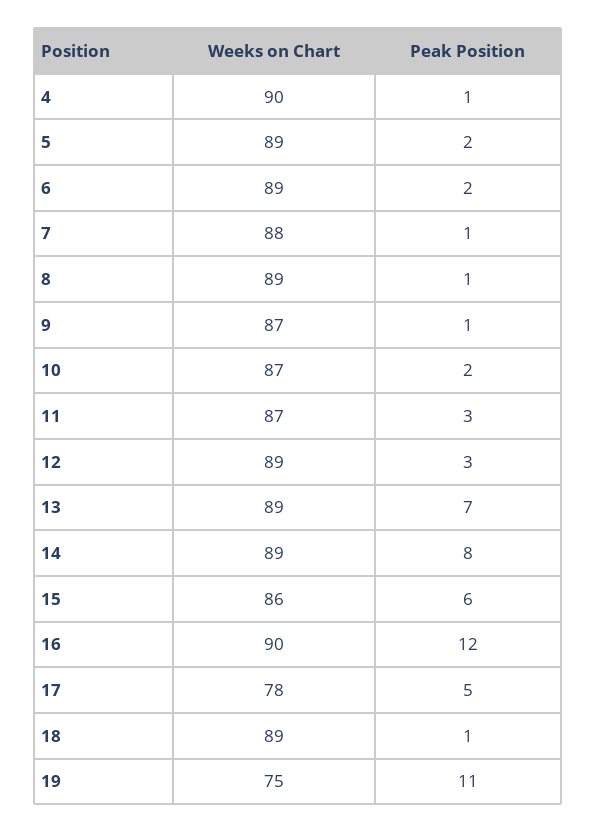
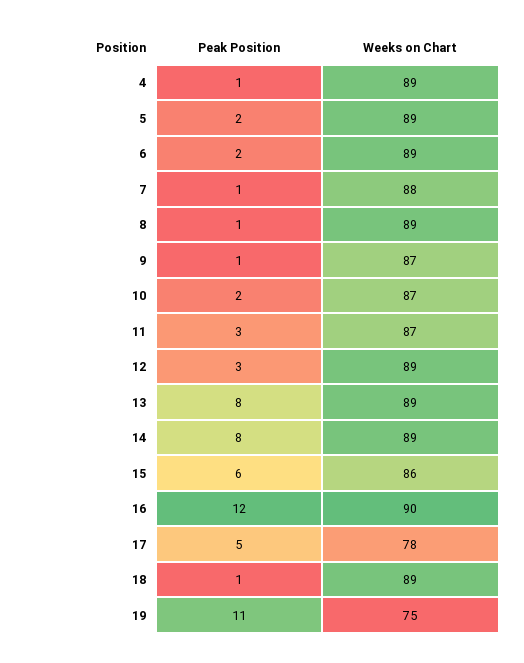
  {
    "Weeks on Chart": {
-     "4": 90,
+     "4": 89,
      "5": 89,
      "6": 89,
      "7": 88,
      "8": 89,
      "9": 87,
      "10": 87,
      "11": 87,
      "12": 89,
      "13": 89,
      "14": 89,
      "15": 86,
      "16": 90,
      "17": 78,
      "18": 89,
      "19": 75
    },
    "Peak Position": {
      "4": 1,
      "5": 2,
      "6": 2,
      "7": 1,
      "8": 1,
      "9": 1,
      "10": 2,
      "11": 3,
      "12": 3,
-     "13": 7,
+     "13": 8,
      "14": 8,
      "15": 6,
      "16": 12,
      "17": 5,
      "18": 1,
      "19": 11
    }
  }

